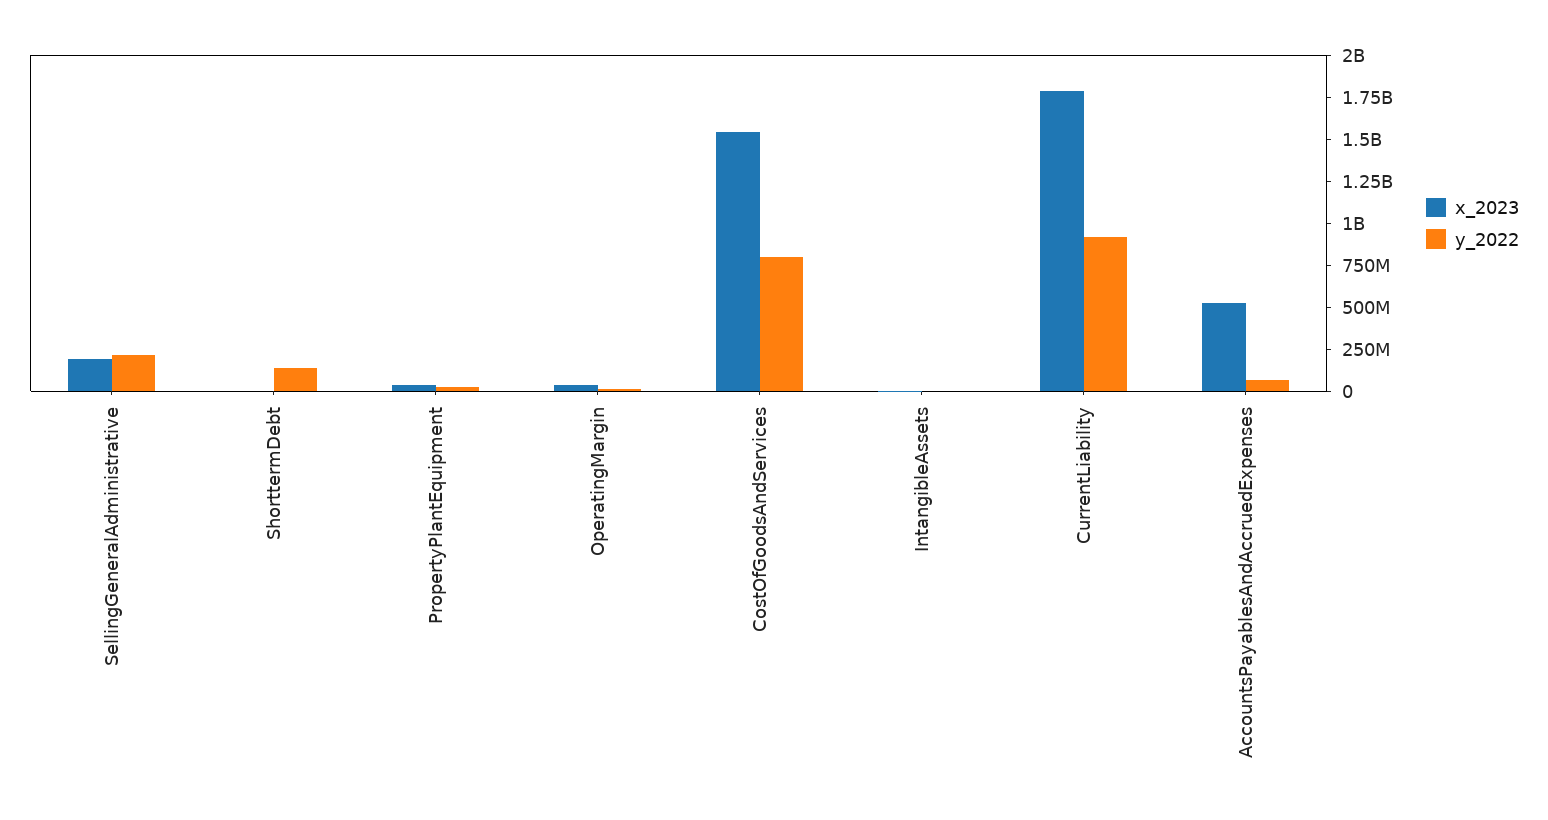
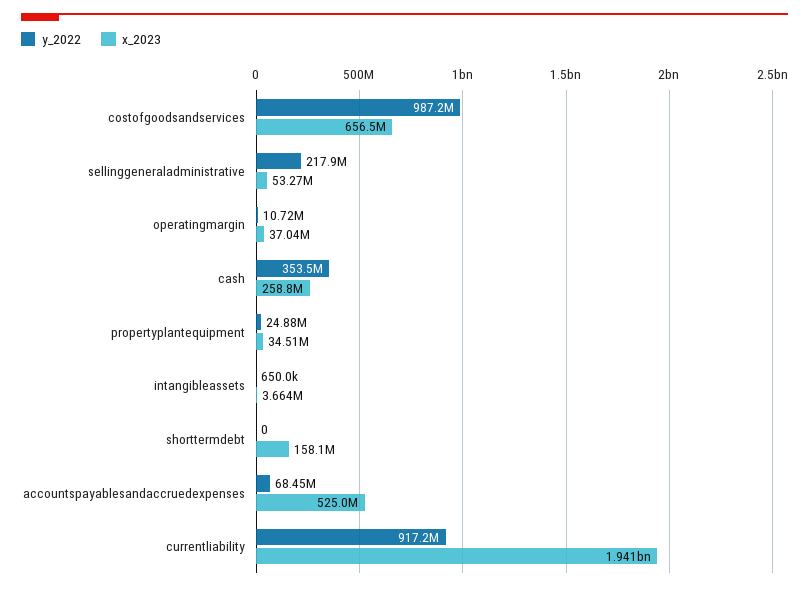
  {
    "x_2023": {
-     "SellingGeneralAdministrative": 200000000,
+     "SellingGeneralAdministrative": 53270000,
-     "ShorttermDebt": 0,
+     "ShorttermDebt": 158100000,
      "PropertyPlantEquipment": 34510000,
      "OperatingMargin": 37040000,
-     "CostOfGoodsAndServices": 1550000000,
+     "CostOfGoodsAndServices": 656500000,
      "IntangibleAssets": 3664000,
-     "CurrentLiability": 1800000000,
+     "CurrentLiability": 1941000000,
-     "AccountsPayablesAndAccruedExpenses": 525000000
+     "AccountsPayablesAndAccruedExpenses": 525000000,
+     "cash": 258800000
    },
    "y_2022": {
      "SellingGeneralAdministrative": 217900000,
-     "ShorttermDebt": 150000000,
+     "ShorttermDebt": 0,
      "PropertyPlantEquipment": 24880000,
      "OperatingMargin": 10720000,
-     "CostOfGoodsAndServices": 800000000,
+     "CostOfGoodsAndServices": 987200000,
      "IntangibleAssets": 650000,
      "CurrentLiability": 917200000,
-     "AccountsPayablesAndAccruedExpenses": 68450000
+     "AccountsPayablesAndAccruedExpenses": 68450000,
+     "cash": 353500000
    }
  }

